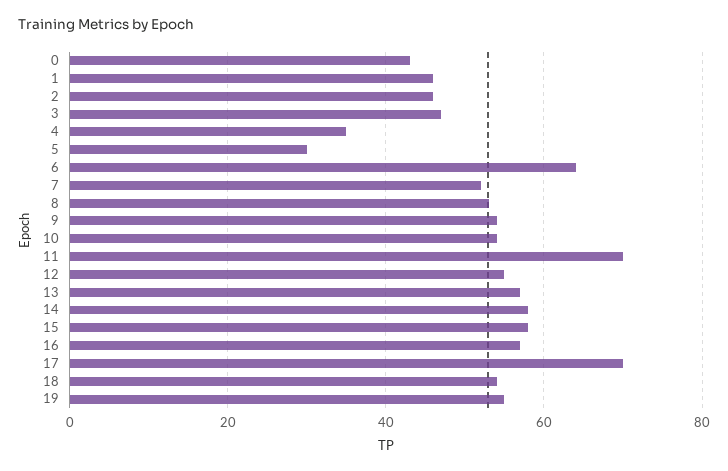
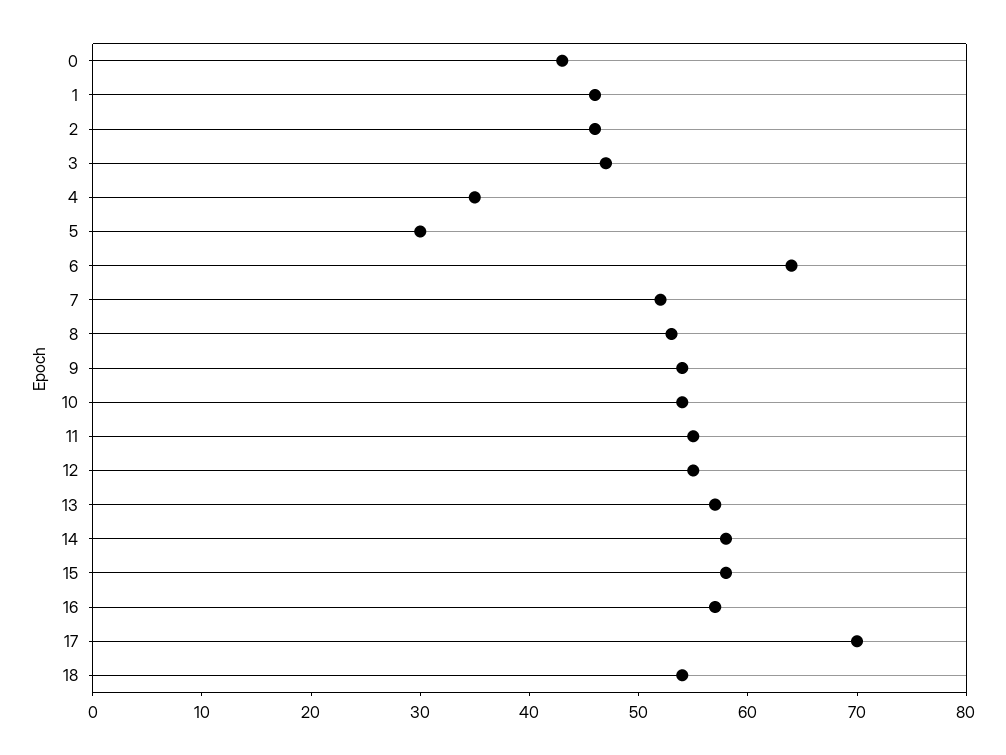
  {
    "0": 43,
    "1": 46,
    "2": 46,
    "3": 47,
    "4": 35,
    "5": 30,
    "6": 64,
    "7": 52,
    "8": 53,
    "9": 54,
    "10": 54,
-   "11": 70,
+   "11": 55,
    "12": 55,
    "13": 57,
    "14": 58,
    "15": 58,
    "16": 57,
    "17": 70,
-   "18": 54,
+   "18": 54
-   "19": 55
  }

